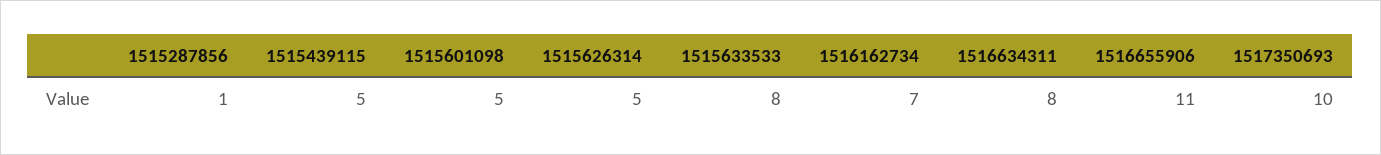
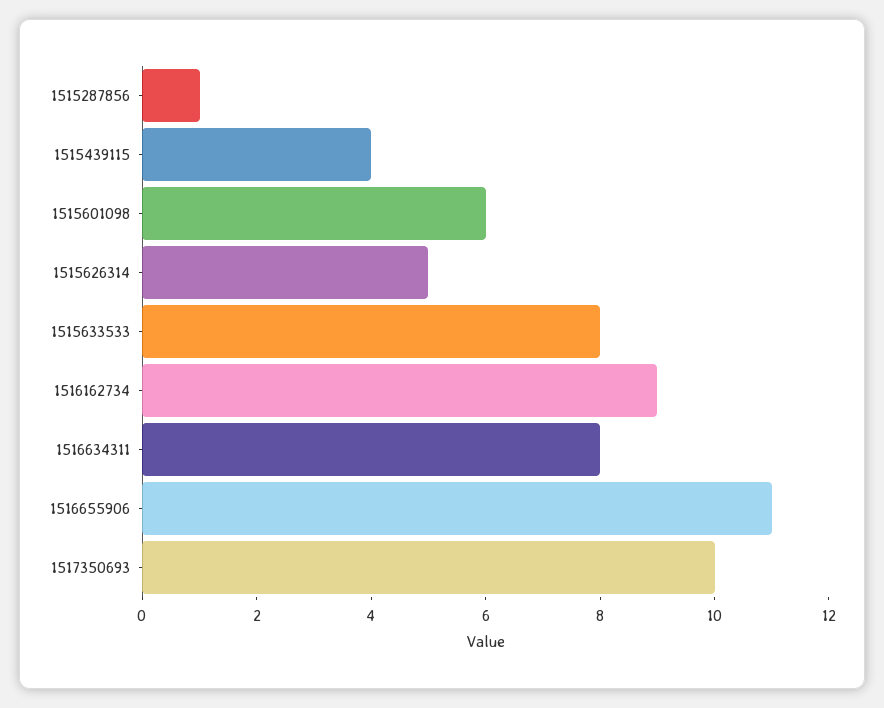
  {
    "1515287856": 1,
-   "1515439115": 5,
+   "1515439115": 4,
-   "1515601098": 5,
+   "1515601098": 6,
    "1515626314": 5,
    "1515633533": 8,
-   "1516162734": 7,
+   "1516162734": 9,
    "1516634311": 8,
    "1516655906": 11,
    "1517350693": 10
  }

